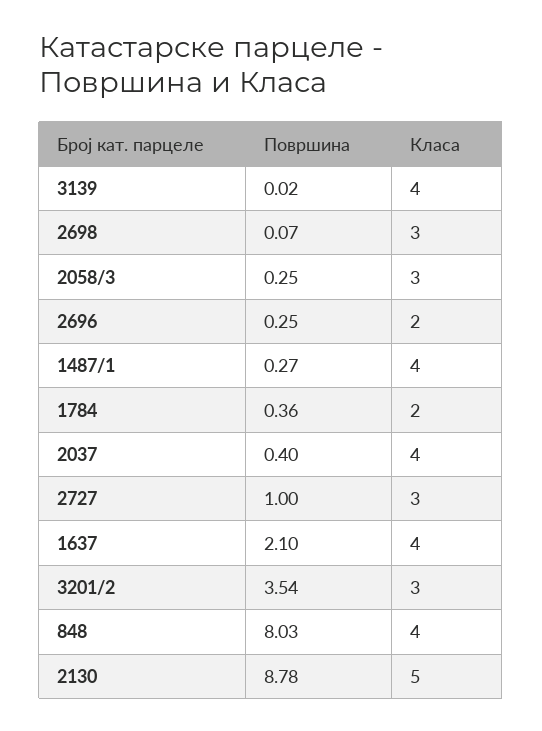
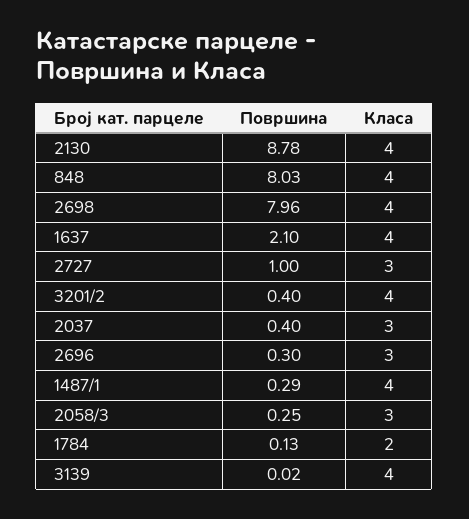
  {
    "Површина": {
      "3139": 0.02,
-     "2698": 0.07,
+     "2698": 7.96,
      "2058/3": 0.25,
-     "2696": 0.25,
+     "2696": 0.3,
-     "1487/1": 0.27,
+     "1487/1": 0.29,
-     "1784": 0.36,
+     "1784": 0.13,
      "2037": 0.4,
      "2727": 1,
      "1637": 2.1,
-     "3201/2": 3.54,
+     "3201/2": 0.4,
      "848": 8.03,
      "2130": 8.78
    },
    "Класа": {
      "3139": 4,
-     "2698": 3,
+     "2698": 4,
      "2058/3": 3,
-     "2696": 2,
+     "2696": 3,
      "1487/1": 4,
      "1784": 2,
-     "2037": 4,
+     "2037": 3,
      "2727": 3,
      "1637": 4,
-     "3201/2": 3,
+     "3201/2": 4,
      "848": 4,
-     "2130": 5
+     "2130": 4
    }
  }

